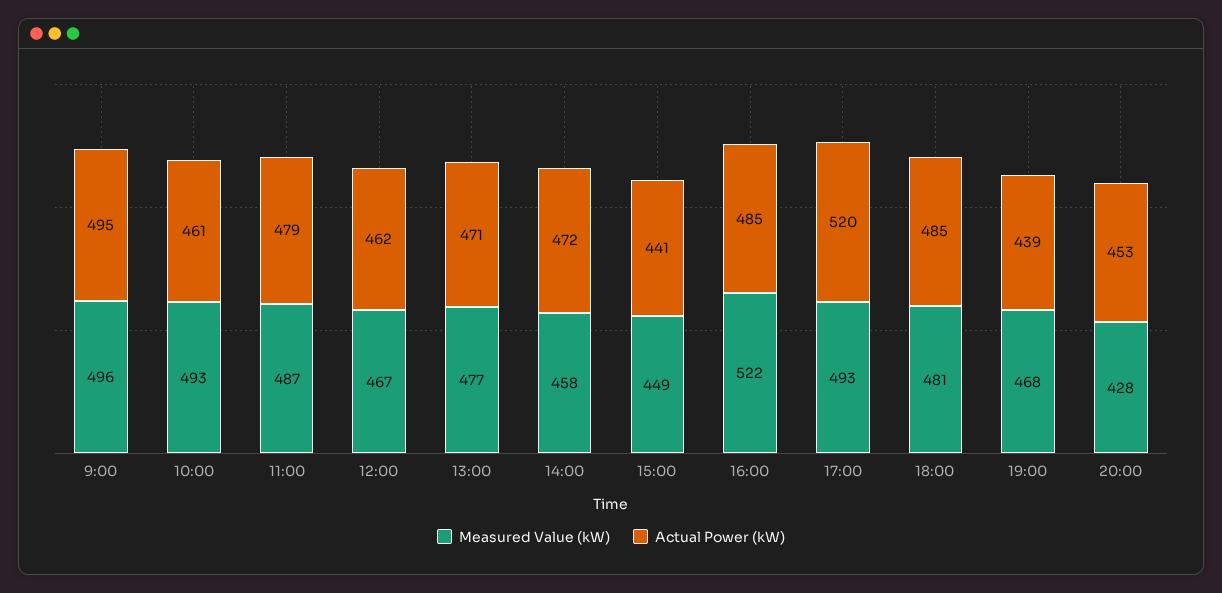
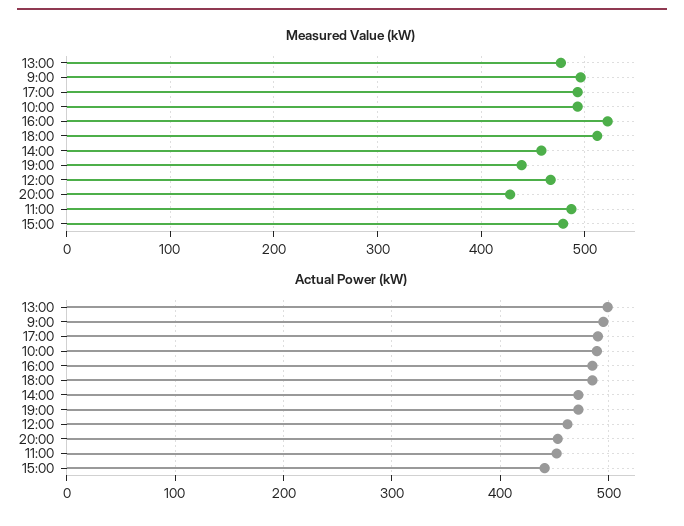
  {
    "Measured Value (kW)": {
      "9:00": 496,
      "10:00": 493,
      "11:00": 487,
      "12:00": 467,
      "13:00": 477,
      "14:00": 458,
-     "15:00": 449,
+     "15:00": 480,
      "16:00": 522,
      "17:00": 493,
-     "18:00": 481,
+     "18:00": 510,
-     "19:00": 468,
+     "19:00": 440,
      "20:00": 428
    },
    "Actual Power (kW)": {
      "9:00": 495,
-     "10:00": 461,
+     "10:00": 490,
-     "11:00": 479,
+     "11:00": 450,
      "12:00": 462,
-     "13:00": 471,
+     "13:00": 500,
      "14:00": 472,
      "15:00": 441,
      "16:00": 485,
-     "17:00": 520,
+     "17:00": 490,
      "18:00": 485,
-     "19:00": 439,
+     "19:00": 470,
      "20:00": 453
    }
  }

